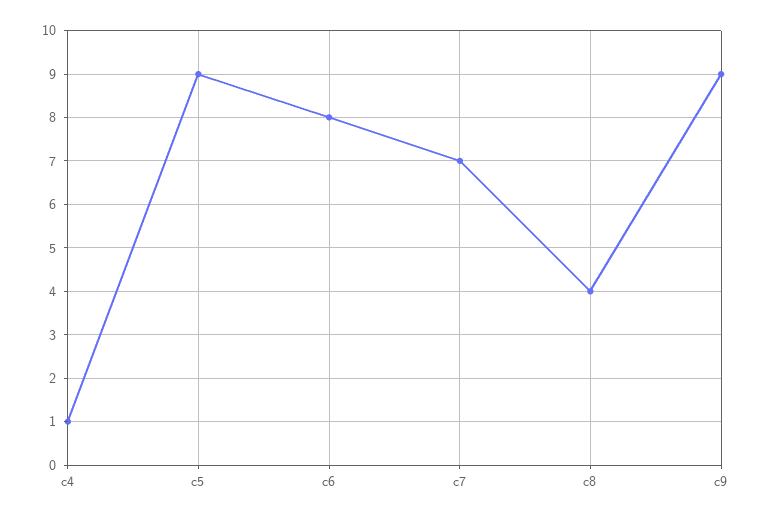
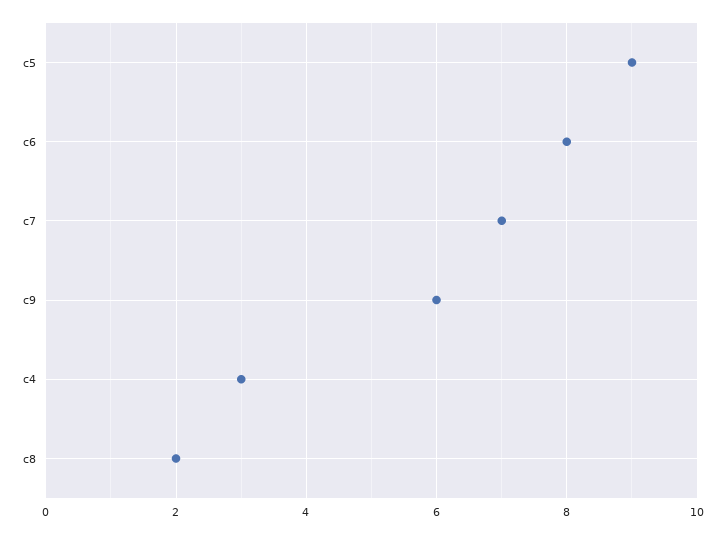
  {
-   "c4": 1,
+   "c4": 3,
    "c5": 9,
    "c6": 8,
    "c7": 7,
-   "c8": 4,
+   "c8": 2,
-   "c9": 9
+   "c9": 6
  }

